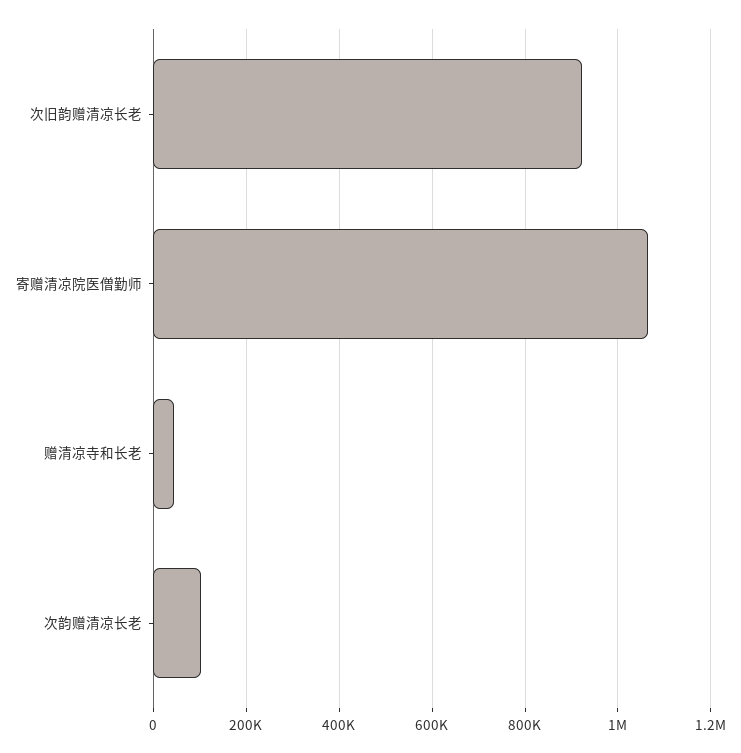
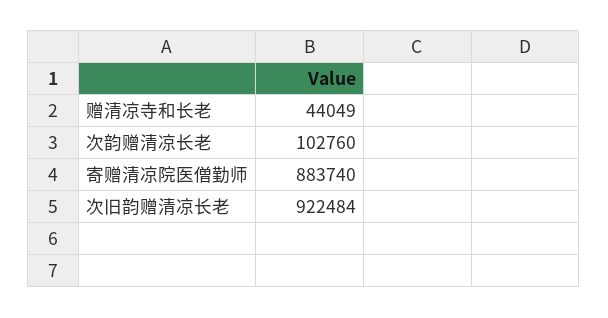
  {
    "次旧韵赠清凉长老": 922484,
-   "寄赠清凉院医僧勤师": 1060000,
+   "寄赠清凉院医僧勤师": 883740,
    "赠清凉寺和长老": 44049,
    "次韵赠清凉长老": 102760
  }

